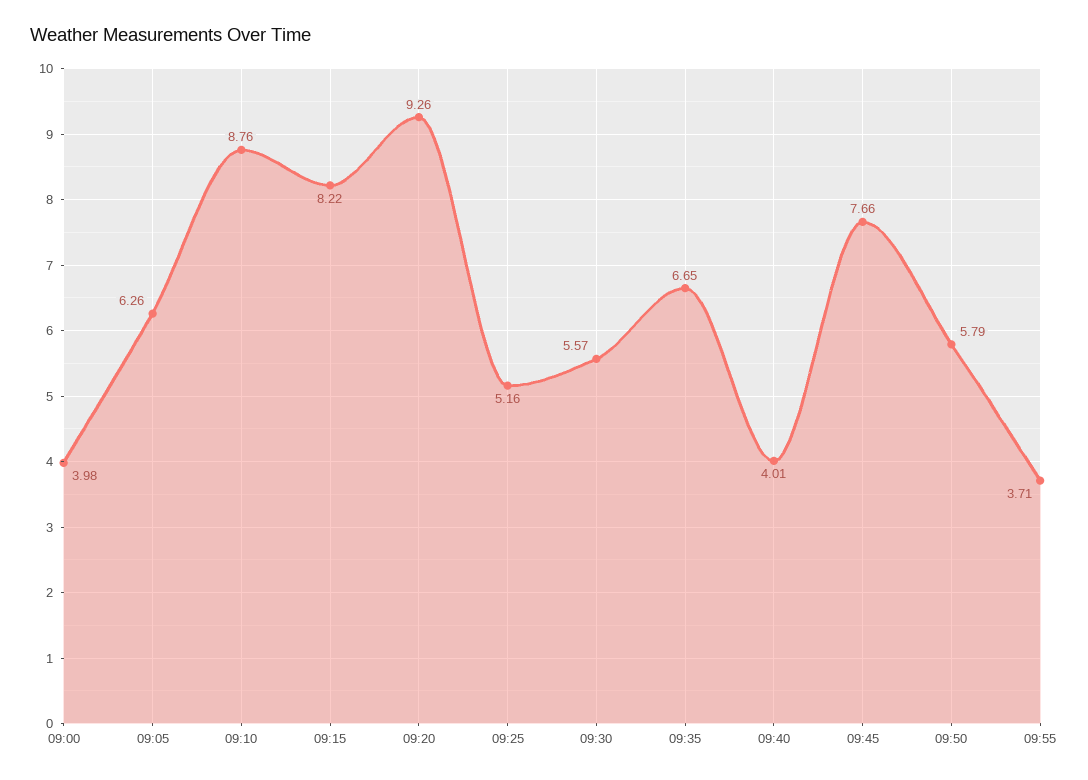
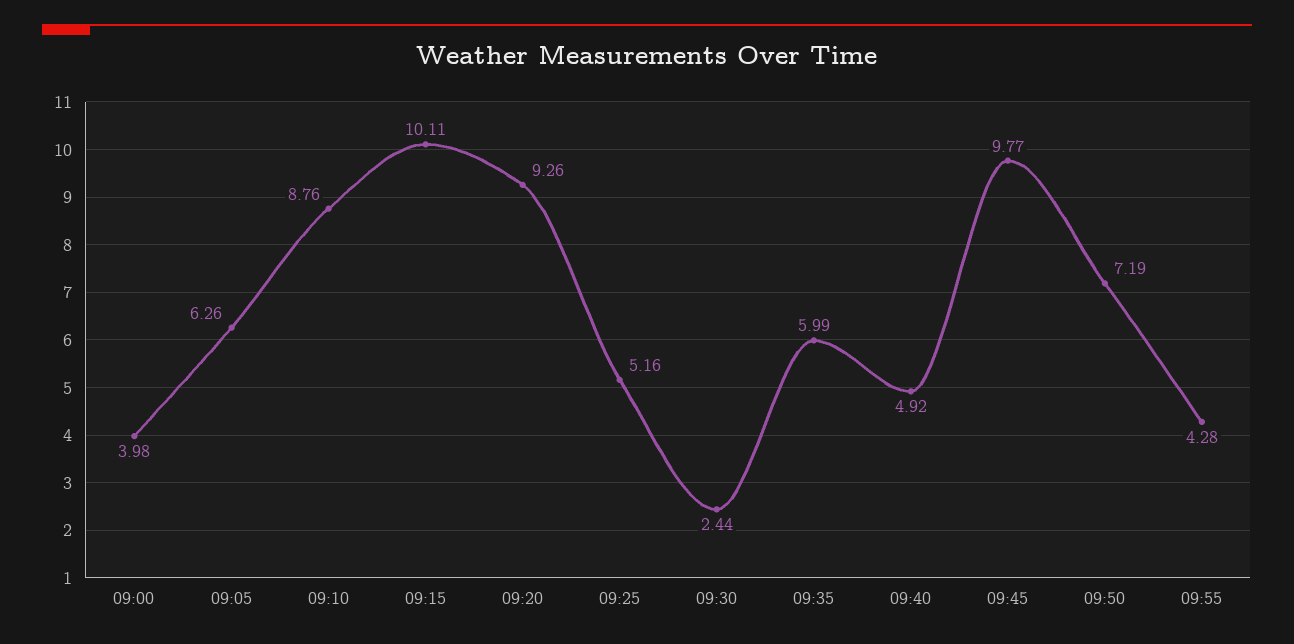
  {
    "09:00": 3.98,
    "09:05": 6.26,
    "09:10": 8.76,
-   "09:15": 8.22,
+   "09:15": 10.11,
    "09:20": 9.26,
    "09:25": 5.16,
-   "09:30": 5.57,
+   "09:30": 2.44,
-   "09:35": 6.65,
+   "09:35": 5.99,
-   "09:40": 4.01,
+   "09:40": 4.92,
-   "09:45": 7.66,
+   "09:45": 9.77,
-   "09:50": 5.79,
+   "09:50": 7.19,
-   "09:55": 3.71
+   "09:55": 4.28
  }

